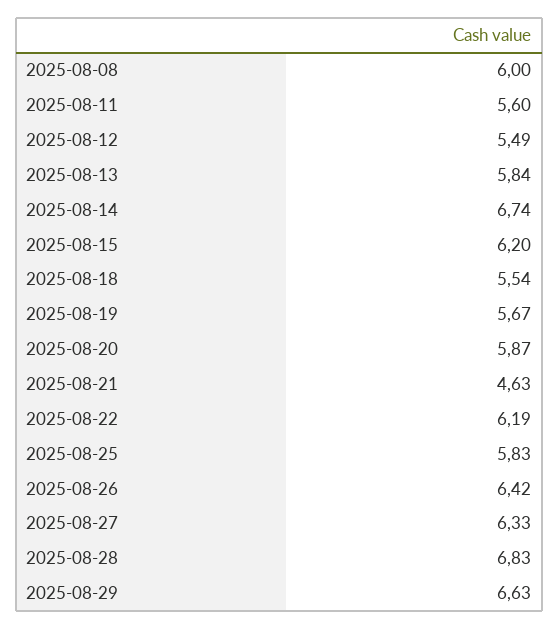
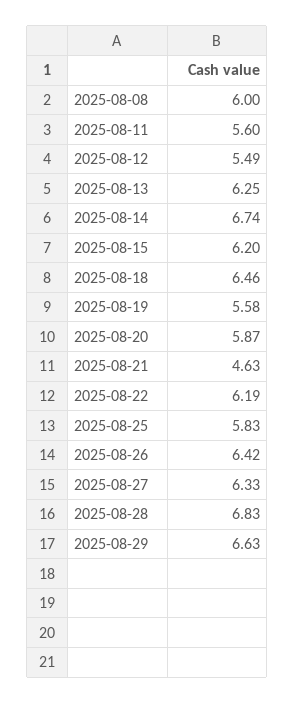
  {
    "2025-08-08": 6,
    "2025-08-11": 5.6,
    "2025-08-12": 5.49,
-   "2025-08-13": 5.84,
+   "2025-08-13": 6.25,
    "2025-08-14": 6.74,
    "2025-08-15": 6.2,
-   "2025-08-18": 5.54,
+   "2025-08-18": 6.46,
-   "2025-08-19": 5.67,
+   "2025-08-19": 5.58,
    "2025-08-20": 5.87,
    "2025-08-21": 4.63,
    "2025-08-22": 6.19,
    "2025-08-25": 5.83,
    "2025-08-26": 6.42,
    "2025-08-27": 6.33,
    "2025-08-28": 6.83,
    "2025-08-29": 6.63
  }

